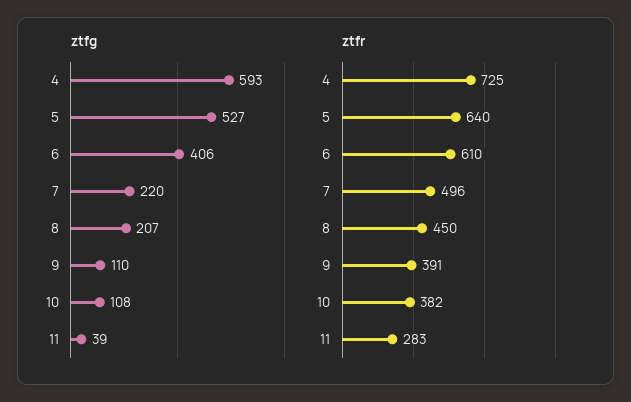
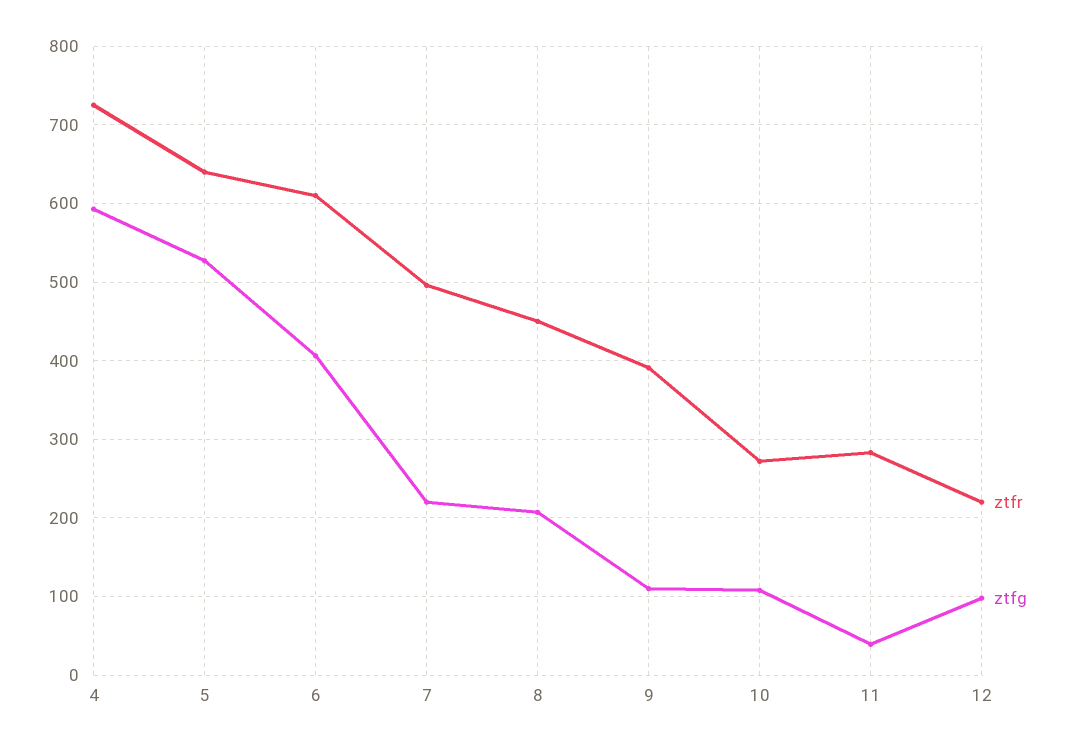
  {
    "ztfg": {
      "4": 593,
      "5": 527,
      "6": 406,
      "7": 220,
      "8": 207,
      "9": 110,
      "10": 108,
-     "11": 39
+     "11": 39,
+     "12": 100
    },
    "ztfr": {
      "4": 725,
      "5": 640,
      "6": 610,
      "7": 496,
      "8": 450,
      "9": 391,
-     "10": 382,
+     "10": 270,
-     "11": 283
+     "11": 283,
+     "12": 220
    }
  }

